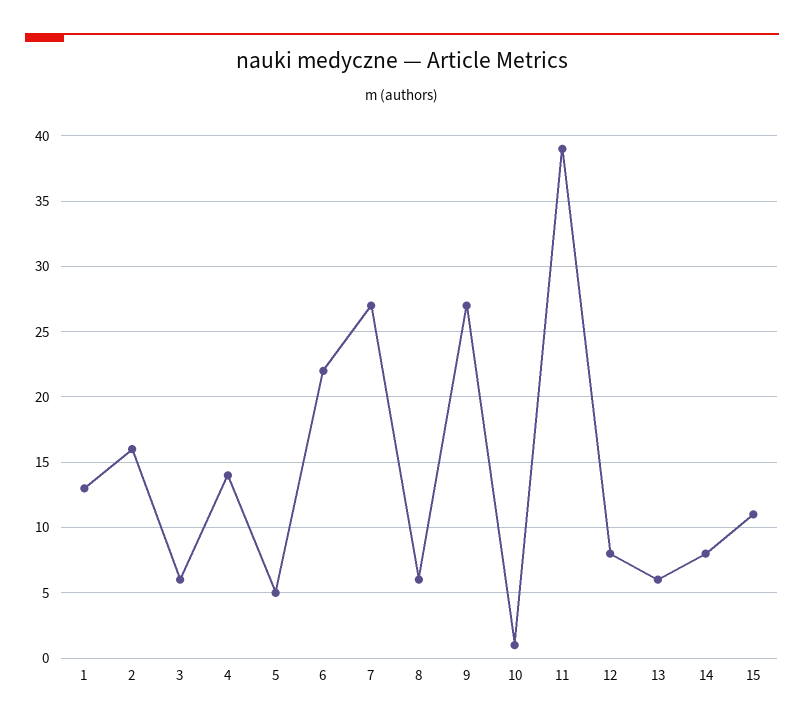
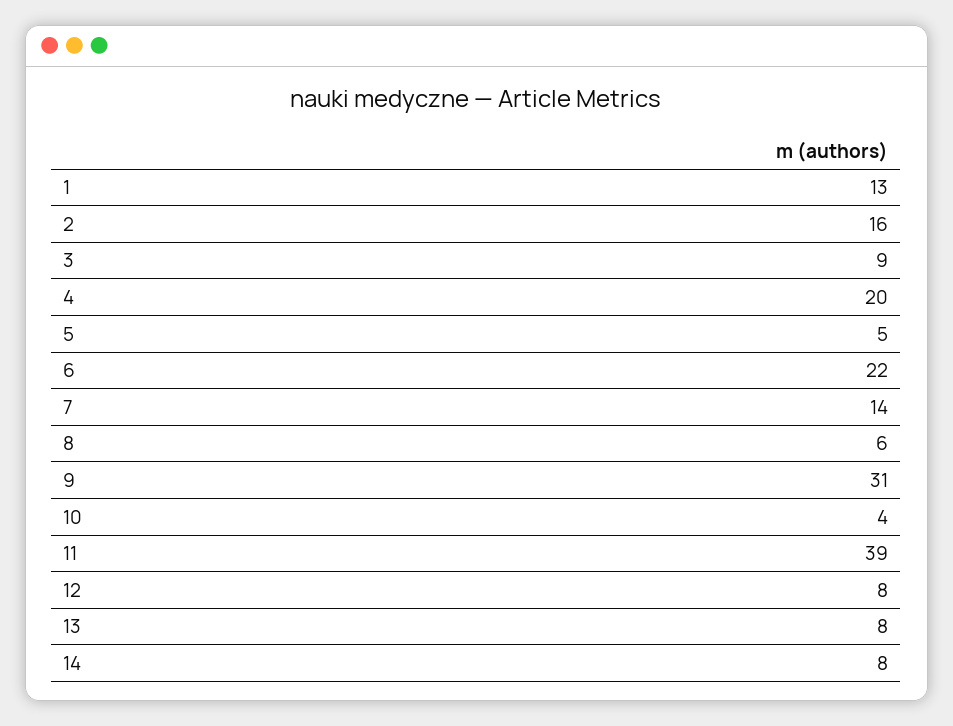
  {
    "1": 13,
    "2": 16,
-   "3": 6,
+   "3": 9,
-   "4": 14,
+   "4": 20,
    "5": 5,
    "6": 22,
-   "7": 27,
+   "7": 14,
    "8": 6,
-   "9": 27,
+   "9": 31,
-   "10": 1,
+   "10": 4,
    "11": 39,
    "12": 8,
-   "13": 6,
+   "13": 8,
-   "14": 8,
+   "14": 8
-   "15": 11
  }

